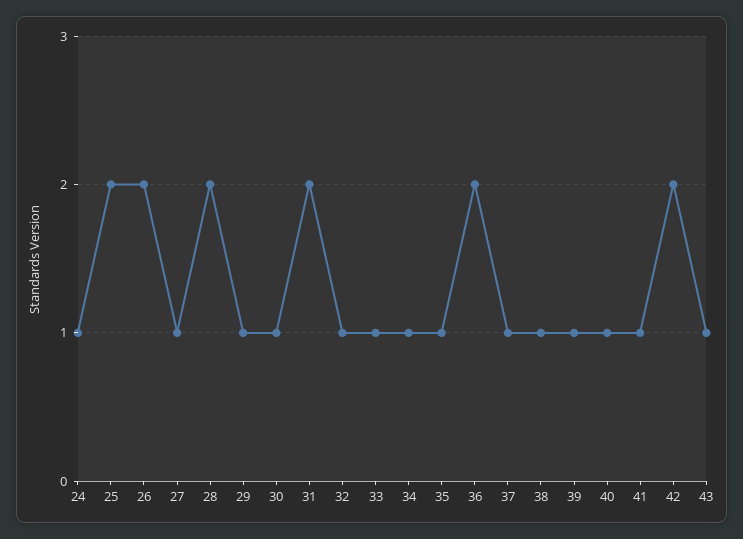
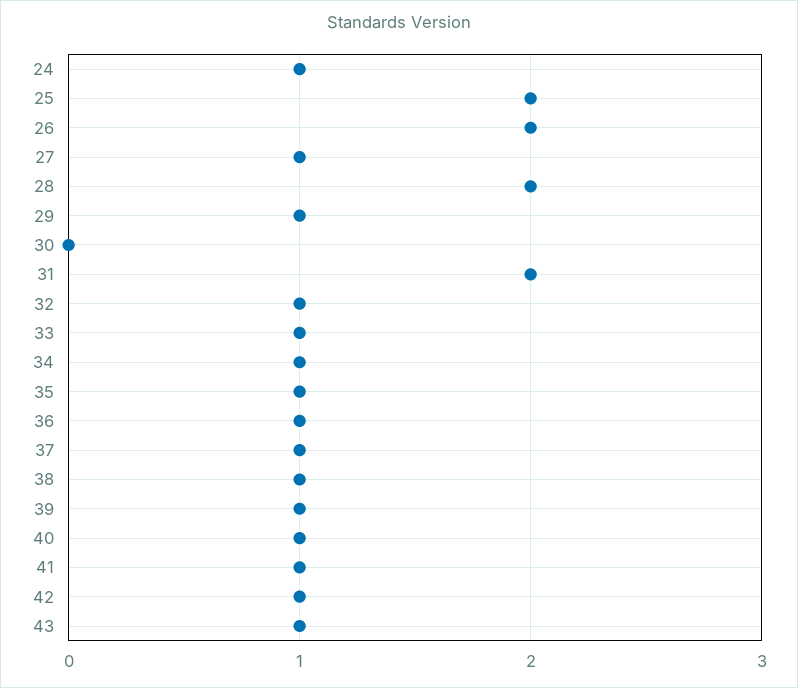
  {
    "24": 1,
    "25": 2,
    "26": 2,
    "27": 1,
    "28": 2,
    "29": 1,
-   "30": 1,
+   "30": 0,
    "31": 2,
    "32": 1,
    "33": 1,
    "34": 1,
    "35": 1,
-   "36": 2,
+   "36": 1,
    "37": 1,
    "38": 1,
    "39": 1,
    "40": 1,
    "41": 1,
-   "42": 2,
+   "42": 1,
    "43": 1
  }

